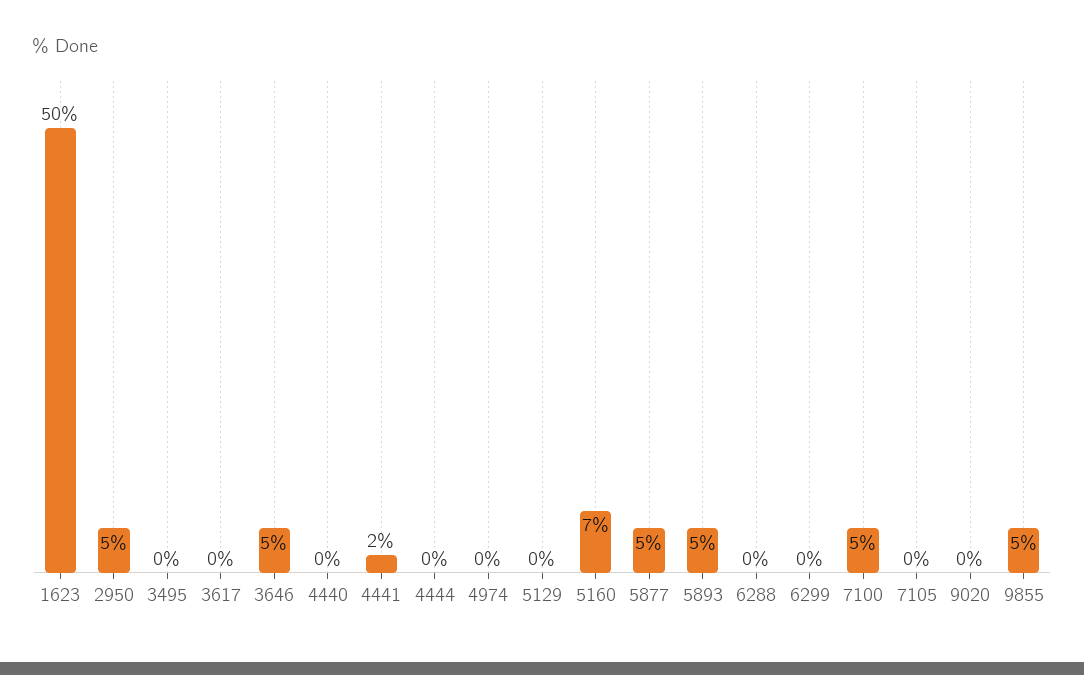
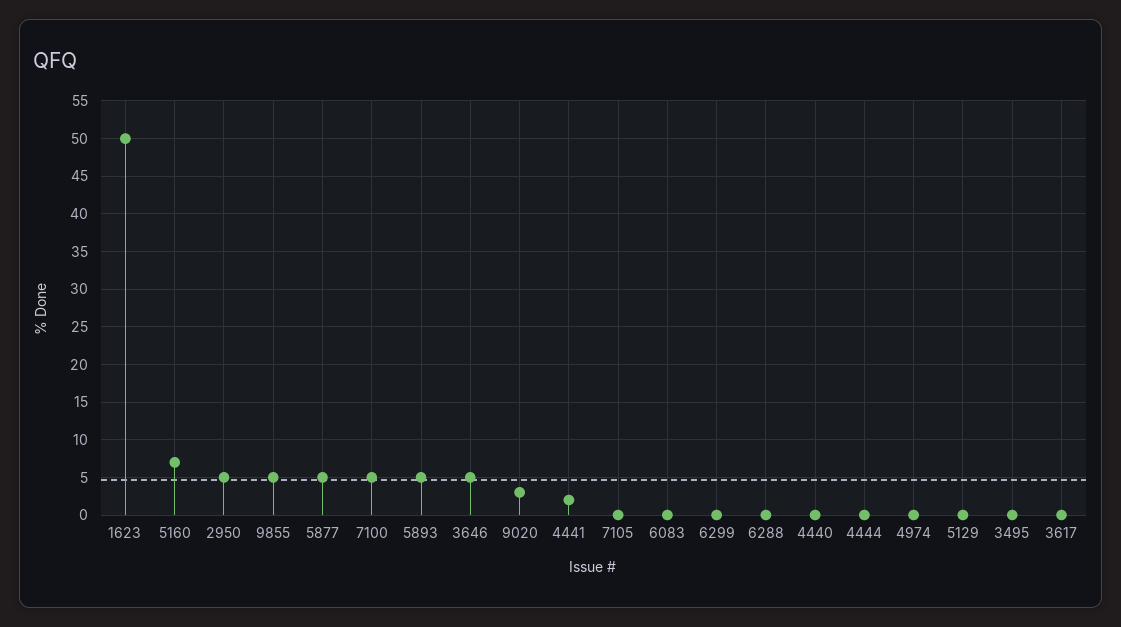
  {
    "1623": 50,
    "2950": 5,
    "3495": 0,
    "3617": 0,
    "3646": 5,
    "4440": 0,
    "4441": 2,
    "4444": 0,
    "4974": 0,
    "5129": 0,
    "5160": 7,
    "5877": 5,
    "5893": 5,
    "6288": 0,
    "6299": 0,
    "7100": 5,
    "7105": 0,
-   "9020": 0,
+   "9020": 3,
-   "9855": 5
+   "9855": 5,
+   "6083": 0
  }

